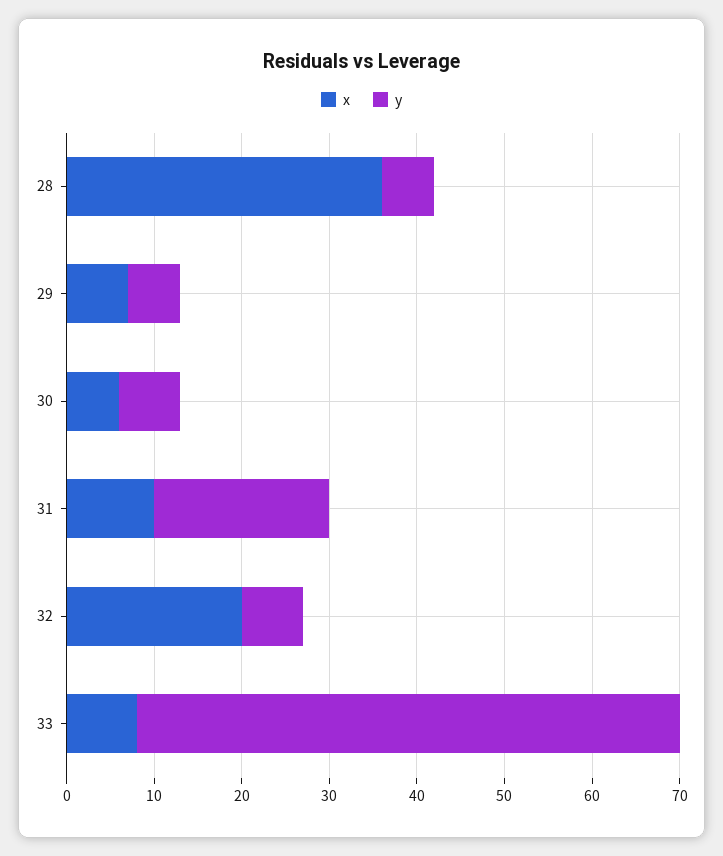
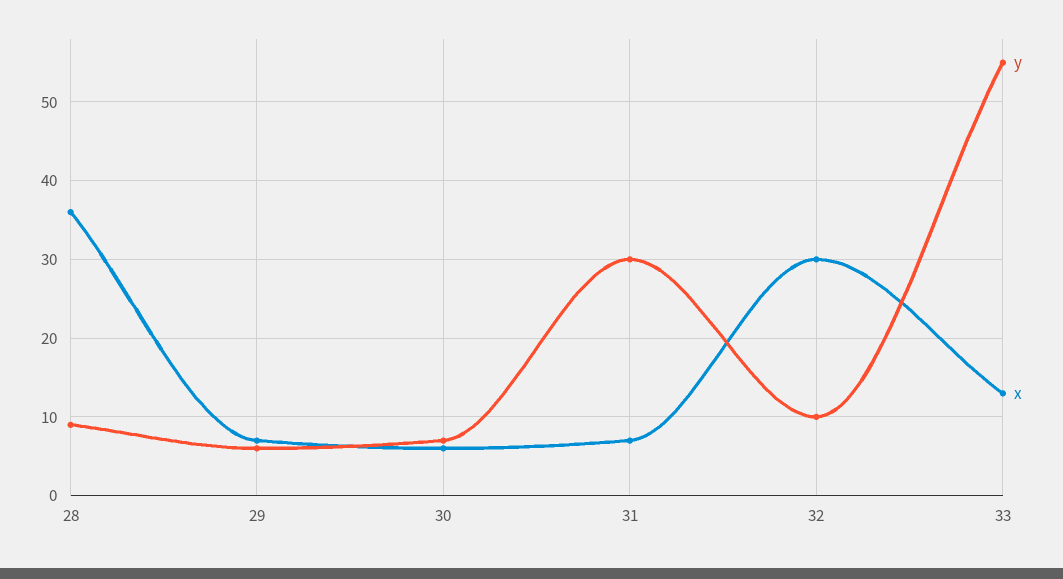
  {
    "x": {
      "28": 36,
      "29": 7,
      "30": 6,
-     "31": 10,
+     "31": 7,
-     "32": 20,
+     "32": 30,
-     "33": 8
+     "33": 13
    },
    "y": {
-     "28": 6,
+     "28": 9,
      "29": 6,
      "30": 7,
-     "31": 20,
+     "31": 30,
-     "32": 7,
+     "32": 10,
-     "33": 62
+     "33": 55
    }
  }

